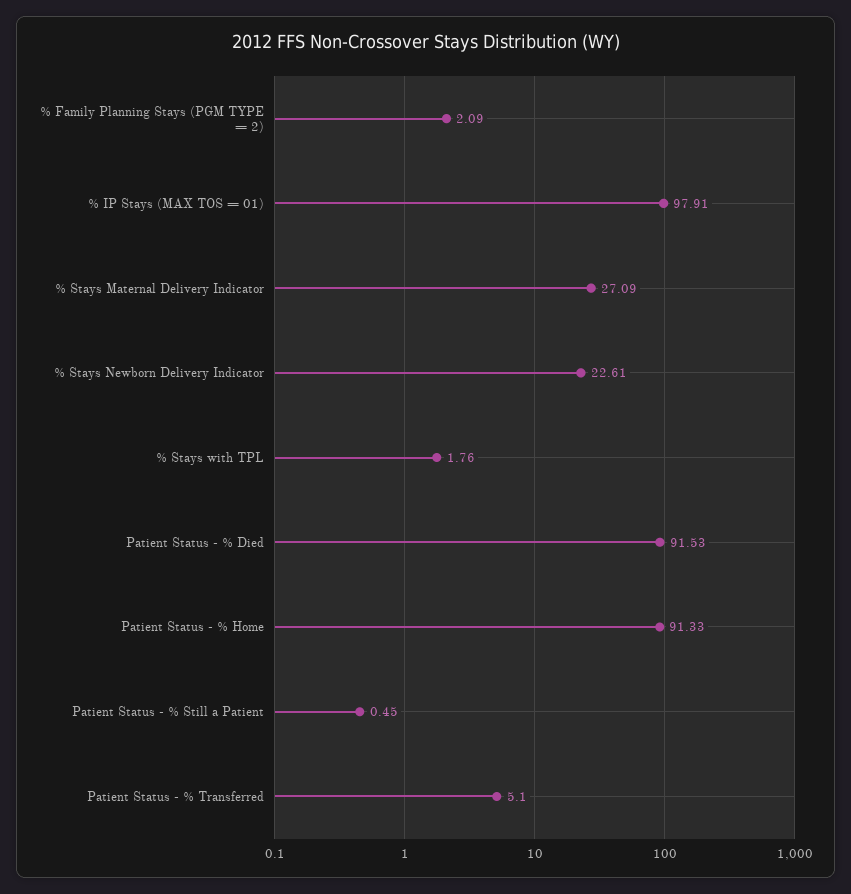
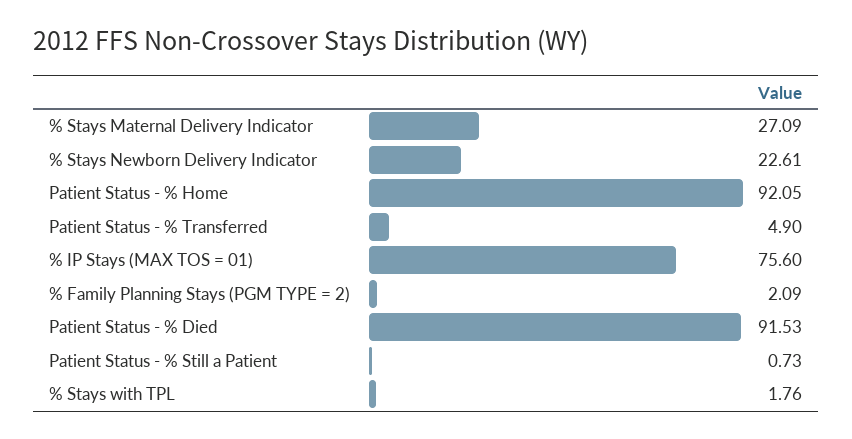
  {
    "% Family Planning Stays (PGM TYPE = 2)": 2.09,
-   "% IP Stays (MAX TOS = 01)": 97.91,
+   "% IP Stays (MAX TOS = 01)": 75.6,
    "% Stays Maternal Delivery Indicator": 27.09,
    "% Stays Newborn Delivery Indicator": 22.61,
    "% Stays with TPL": 1.76,
    "Patient Status - % Died": 91.53,
-   "Patient Status - % Home": 91.33,
+   "Patient Status - % Home": 92.05,
-   "Patient Status - % Still a Patient": 0.45,
+   "Patient Status - % Still a Patient": 0.73,
-   "Patient Status - % Transferred": 5.1
+   "Patient Status - % Transferred": 4.9
  }

